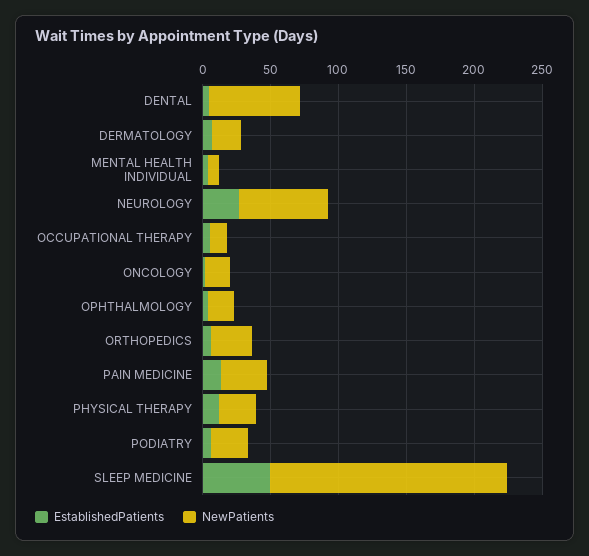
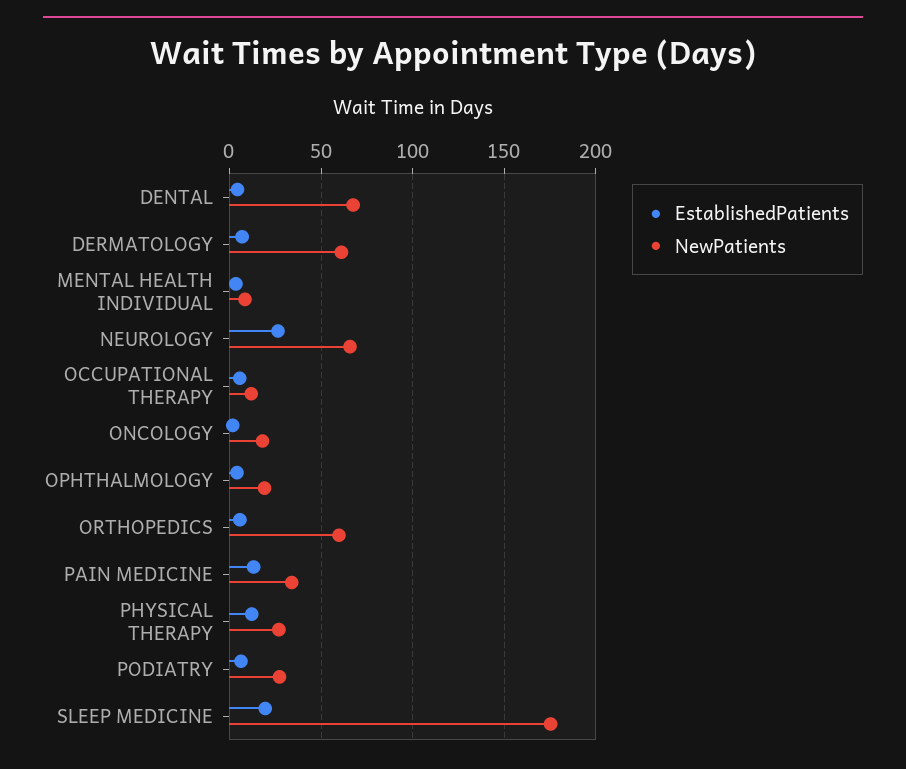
  {
    "EstablishedPatients": {
      "DENTAL": 5,
      "DERMATOLOGY": 5,
      "MENTAL HEALTH INDIVIDUAL": 5,
      "NEUROLOGY": 25,
      "OCCUPATIONAL THERAPY": 5,
      "ONCOLOGY": 0,
      "OPHTHALMOLOGY": 5,
      "ORTHOPEDICS": 5,
      "PAIN MEDICINE": 15,
      "PHYSICAL THERAPY": 10,
      "PODIATRY": 5,
-     "SLEEP MEDICINE": 50
+     "SLEEP MEDICINE": 20
    },
    "NewPatients": {
      "DENTAL": 70,
-     "DERMATOLOGY": 20,
+     "DERMATOLOGY": 60,
      "MENTAL HEALTH INDIVIDUAL": 10,
      "NEUROLOGY": 65,
      "OCCUPATIONAL THERAPY": 10,
      "ONCOLOGY": 20,
      "OPHTHALMOLOGY": 20,
-     "ORTHOPEDICS": 30,
+     "ORTHOPEDICS": 60,
      "PAIN MEDICINE": 35,
      "PHYSICAL THERAPY": 25,
      "PODIATRY": 25,
      "SLEEP MEDICINE": 175
    }
  }

